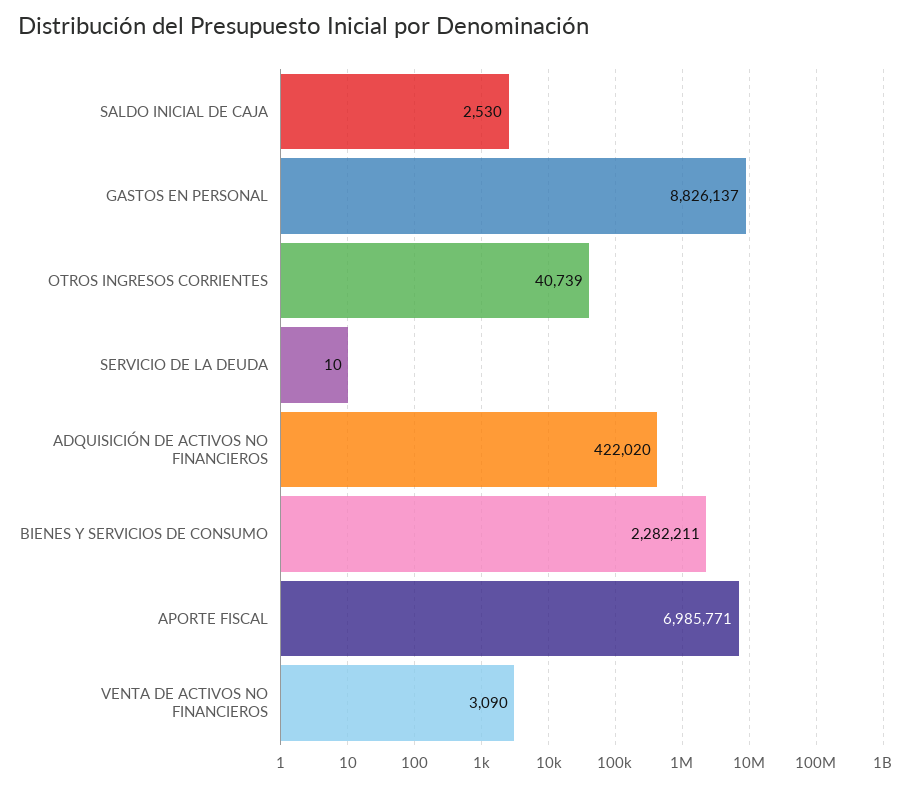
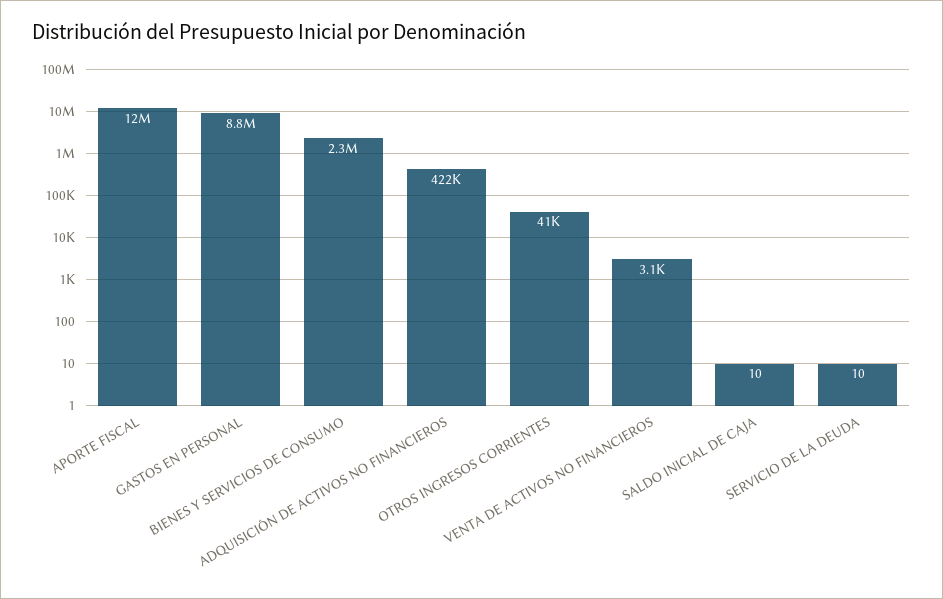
  {
-   "SALDO INICIAL DE CAJA": 2530,
+   "SALDO INICIAL DE CAJA": 10,
    "GASTOS EN PERSONAL": 8826137,
    "OTROS INGRESOS CORRIENTES": 40739,
    "SERVICIO DE LA DEUDA": 10,
    "ADQUISICIÓN DE ACTIVOS NO FINANCIEROS": 422020,
    "BIENES Y SERVICIOS DE CONSUMO": 2282211,
-   "APORTE FISCAL": 6985771,
+   "APORTE FISCAL": 12000000,
    "VENTA DE ACTIVOS NO FINANCIEROS": 3090
  }

